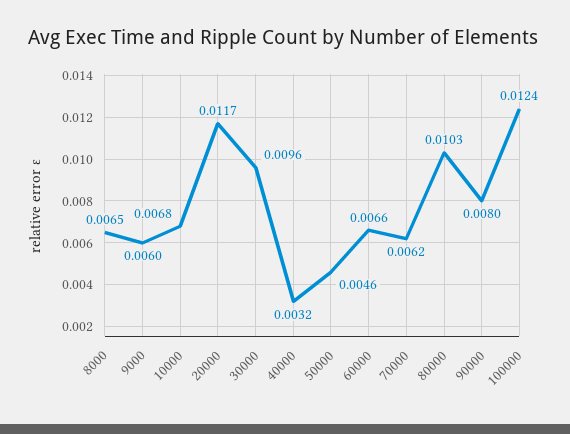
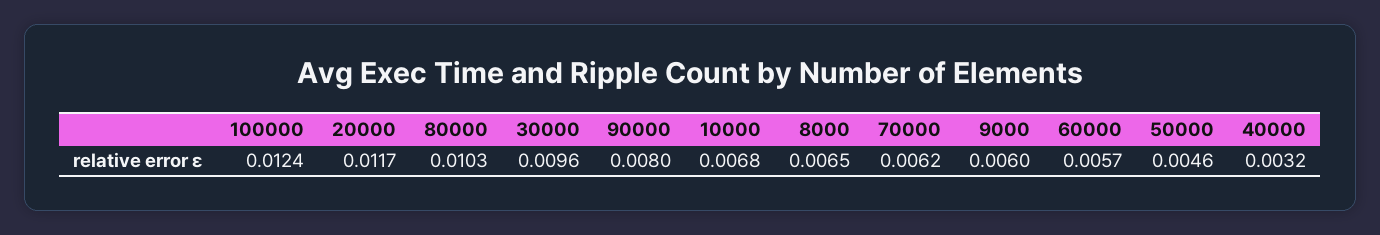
  {
    "8000": 0.0065,
    "9000": 0.006,
    "10000": 0.0068,
    "20000": 0.0117,
    "30000": 0.0096,
    "40000": 0.0032,
    "50000": 0.0046,
-   "60000": 0.0066,
+   "60000": 0.0057,
    "70000": 0.0062,
    "80000": 0.0103,
    "90000": 0.008,
    "100000": 0.0124
  }

